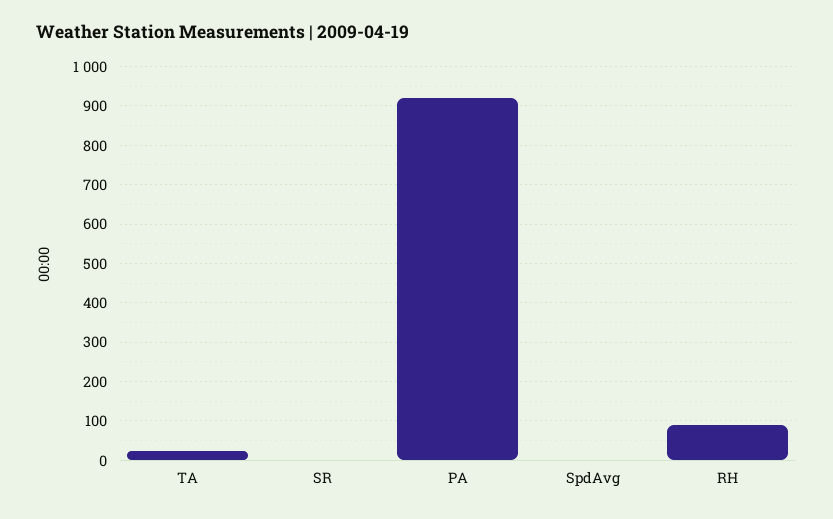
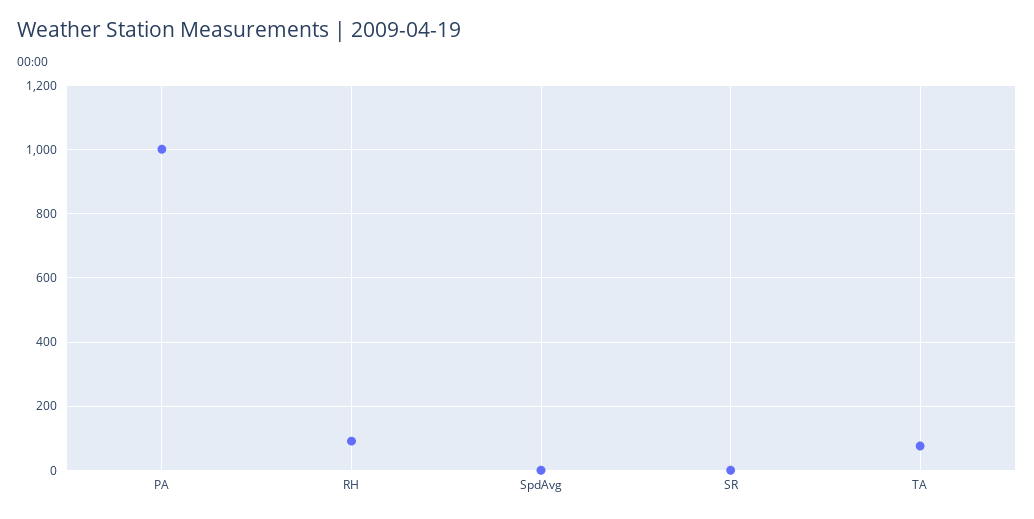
  {
-   "TA": 20,
+   "TA": 80,
    "SR": 0,
-   "PA": 920,
+   "PA": 1000,
    "SpdAvg": 0,
    "RH": 100
  }

